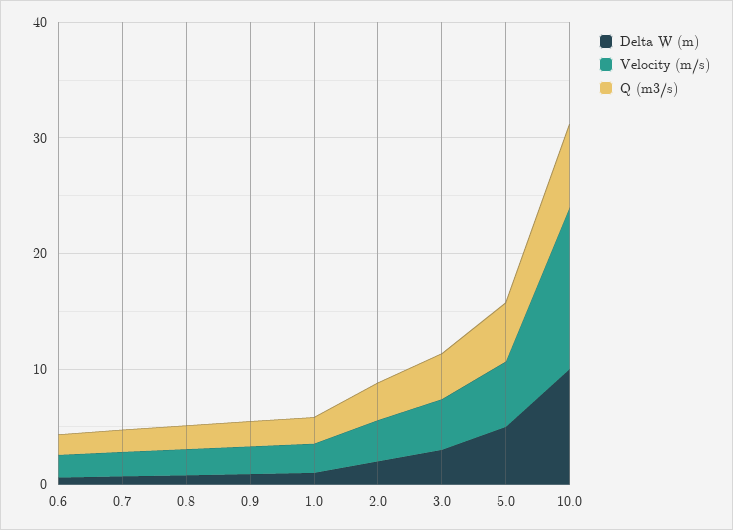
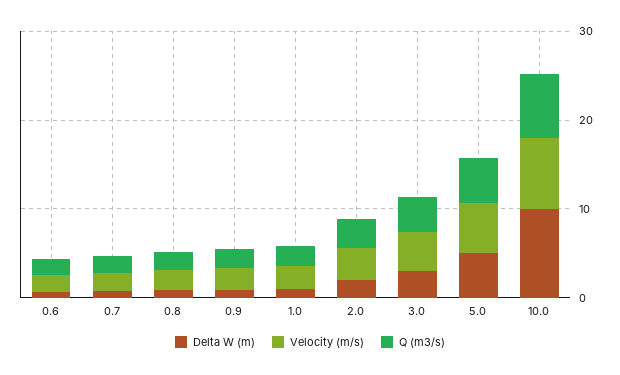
  {
    "Delta W (m)": {
      "0.6": 0,
      "0.7": 0,
      "0.8": 0,
      "0.9": 0,
      "1.0": 2,
      "2.0": 2,
      "3.0": 4,
      "5.0": 6,
      "10.0": 10
    },
    "Velocity (m/s)": {
      "0.6": 2,
      "0.7": 2,
      "0.8": 2,
      "0.9": 2,
      "1.0": 2,
      "2.0": 4,
      "3.0": 4,
      "5.0": 6,
-     "10.0": 14
+     "10.0": 8
    },
    "Q (m3/s)": {
      "0.6": 2,
      "0.7": 2,
      "0.8": 2,
      "0.9": 2,
      "1.0": 2,
      "2.0": 4,
      "3.0": 4,
      "5.0": 6,
      "10.0": 8
    }
  }

